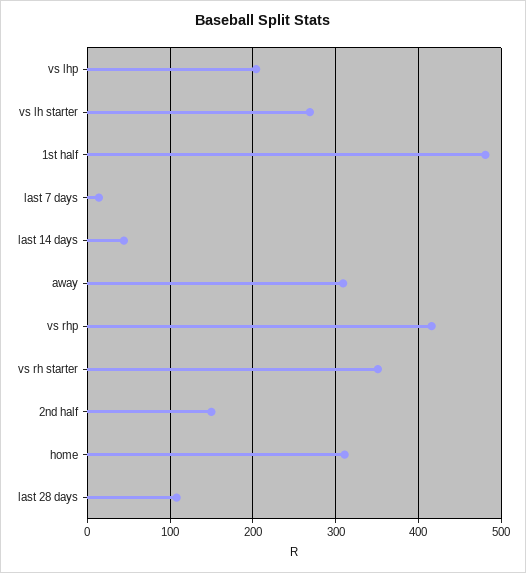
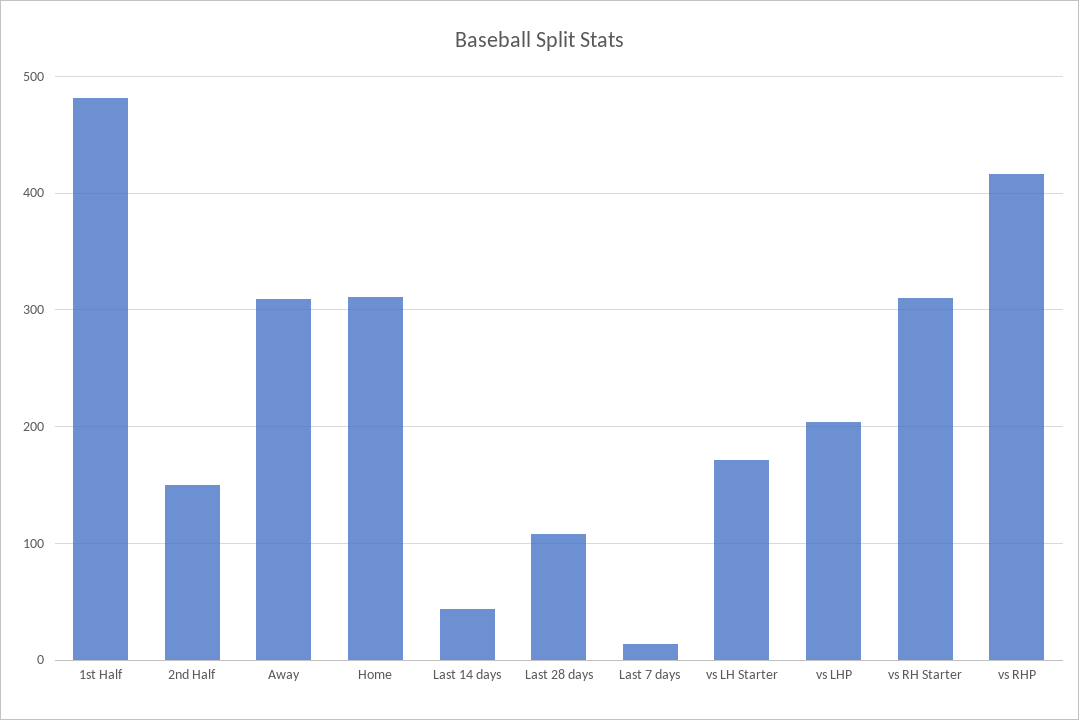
  {
    "vs lhp": 200,
-   "vs lh starter": 270,
+   "vs lh starter": 170,
    "1st half": 480,
    "last 7 days": 10,
    "last 14 days": 40,
    "away": 310,
    "vs rhp": 420,
-   "vs rh starter": 350,
+   "vs rh starter": 310,
    "2nd half": 150,
    "home": 310,
    "last 28 days": 110
  }

